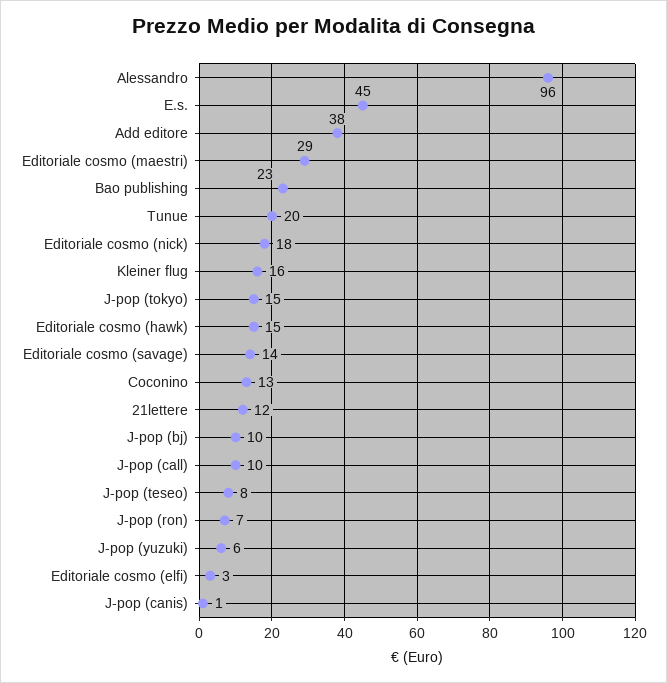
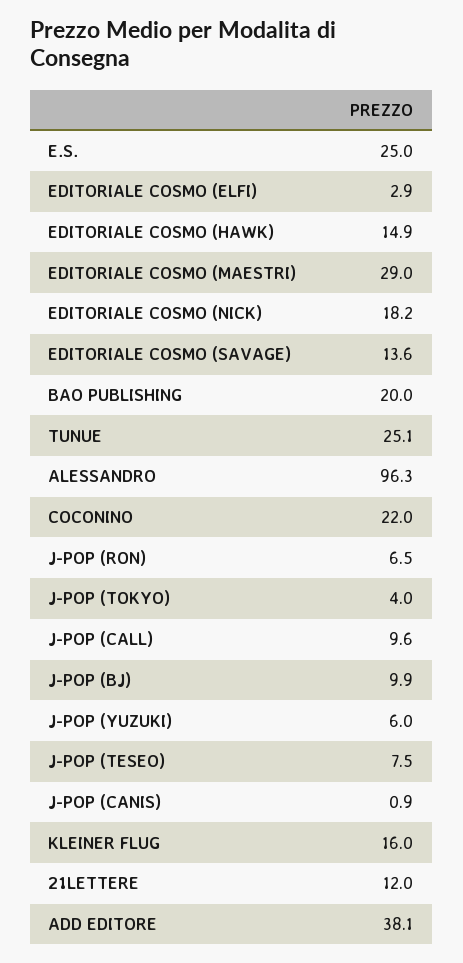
  {
    "Alessandro": 96.3,
-   "E.s.": 45,
+   "E.s.": 25,
    "Add editore": 38.1,
    "Editoriale cosmo (maestri)": 29,
-   "Bao publishing": 23,
+   "Bao publishing": 20,
-   "Tunue": 20,
+   "Tunue": 25.1,
    "Editoriale cosmo (nick)": 18.2,
    "Kleiner flug": 16,
-   "J-pop (tokyo)": 15,
+   "J-pop (tokyo)": 4,
    "Editoriale cosmo (hawk)": 14.9,
    "Editoriale cosmo (savage)": 13.6,
-   "Coconino": 13,
+   "Coconino": 22,
    "21lettere": 12,
    "J-pop (bj)": 9.9,
    "J-pop (call)": 9.6,
    "J-pop (teseo)": 7.5,
    "J-pop (ron)": 6.5,
    "J-pop (yuzuki)": 6,
    "Editoriale cosmo (elfi)": 2.9,
    "J-pop (canis)": 0.9
  }

